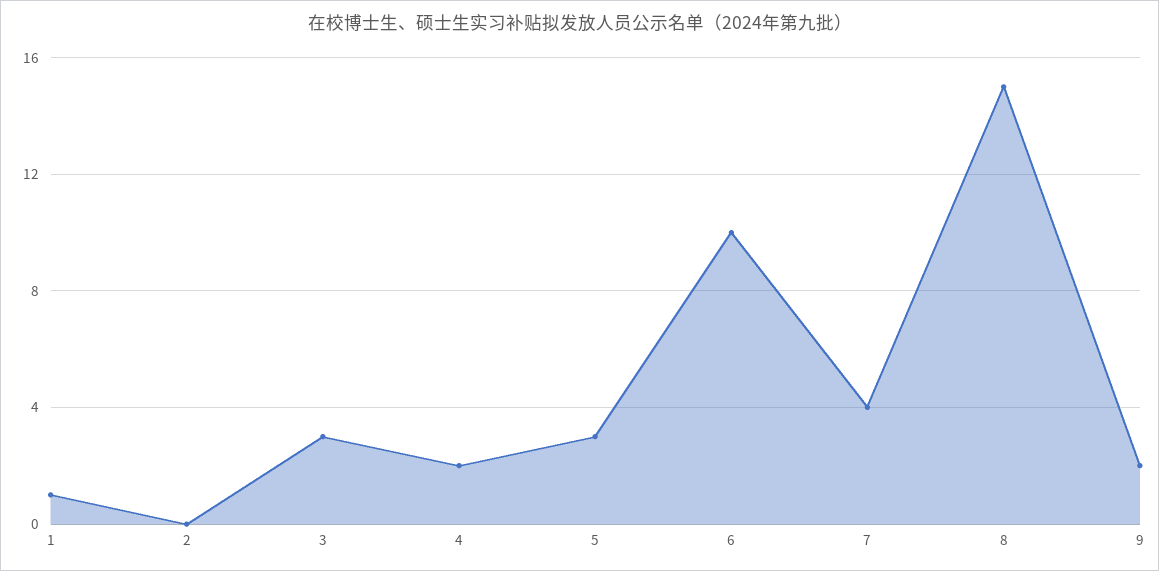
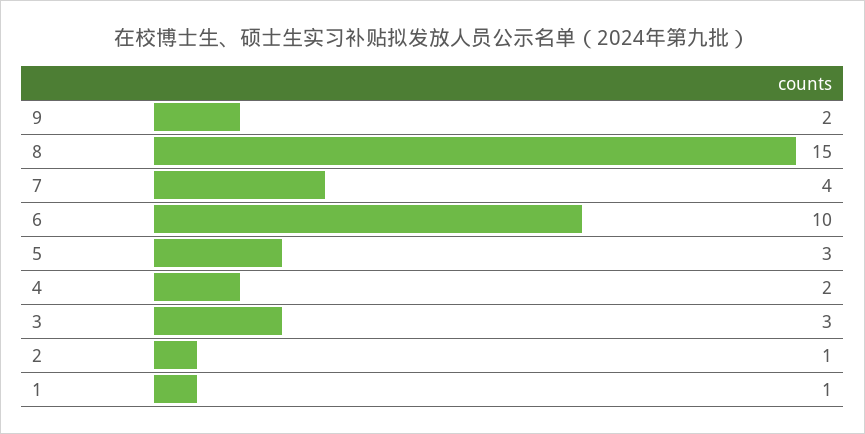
  {
    "1": 1,
-   "2": 0,
+   "2": 1,
    "3": 3,
    "4": 2,
    "5": 3,
    "6": 10,
    "7": 4,
    "8": 15,
    "9": 2
  }

